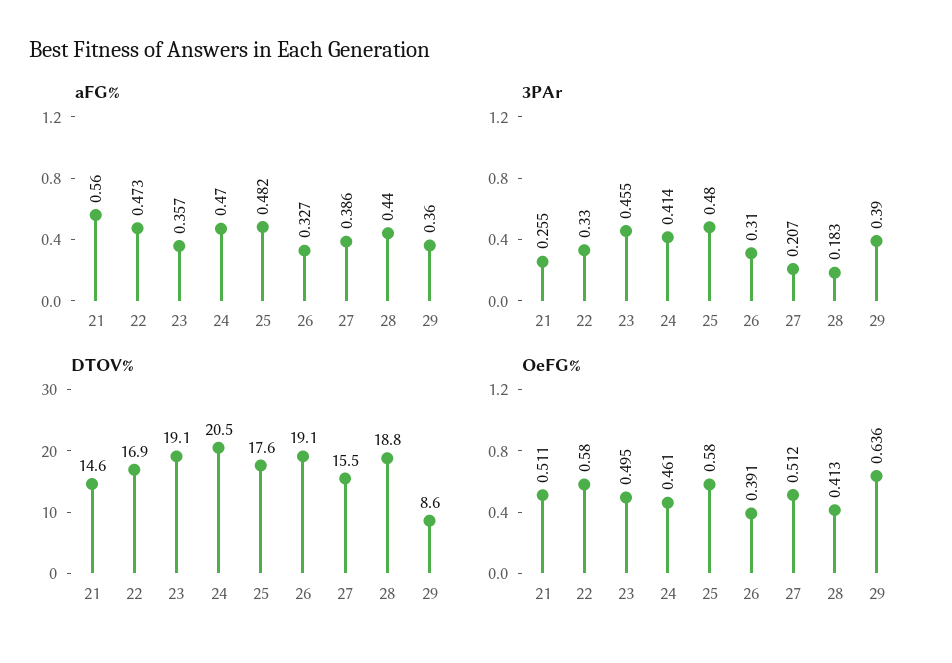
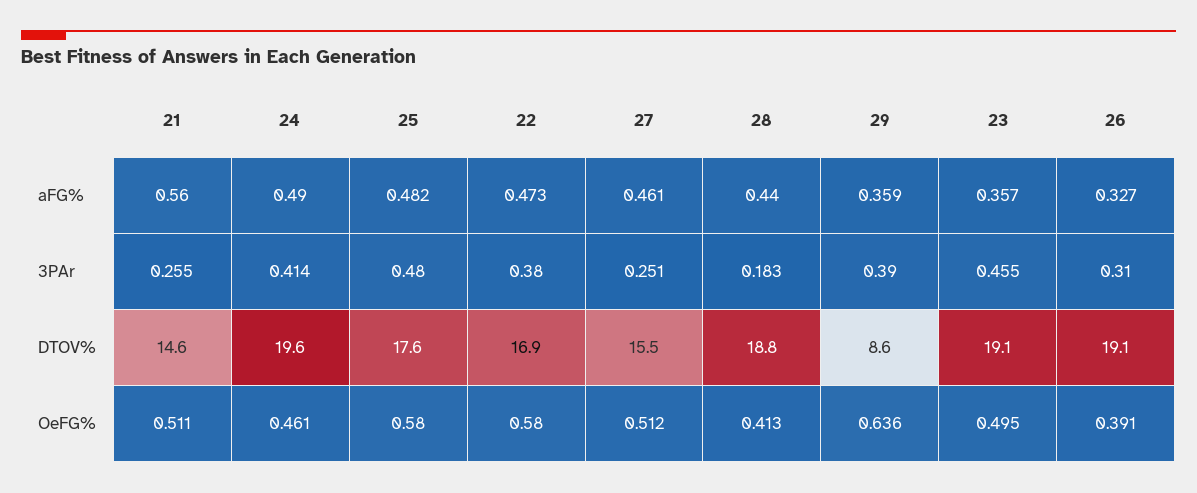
  {
    "aFG%": {
      "21": 0.56,
      "22": 0.473,
      "23": 0.357,
-     "24": 0.47,
+     "24": 0.49,
      "25": 0.482,
      "26": 0.327,
-     "27": 0.386,
+     "27": 0.461,
      "28": 0.44,
-     "29": 0.36
+     "29": 0.359
    },
    "3PAr": {
      "21": 0.255,
-     "22": 0.33,
+     "22": 0.38,
      "23": 0.455,
      "24": 0.414,
      "25": 0.48,
      "26": 0.31,
-     "27": 0.207,
+     "27": 0.251,
      "28": 0.183,
      "29": 0.39
    },
    "DTOV%": {
      "21": 14.6,
      "22": 16.9,
      "23": 19.1,
-     "24": 20.5,
+     "24": 19.6,
      "25": 17.6,
      "26": 19.1,
      "27": 15.5,
      "28": 18.8,
      "29": 8.6
    },
    "OeFG%": {
      "21": 0.511,
      "22": 0.58,
      "23": 0.495,
      "24": 0.461,
      "25": 0.58,
      "26": 0.391,
      "27": 0.512,
      "28": 0.413,
      "29": 0.636
    }
  }

